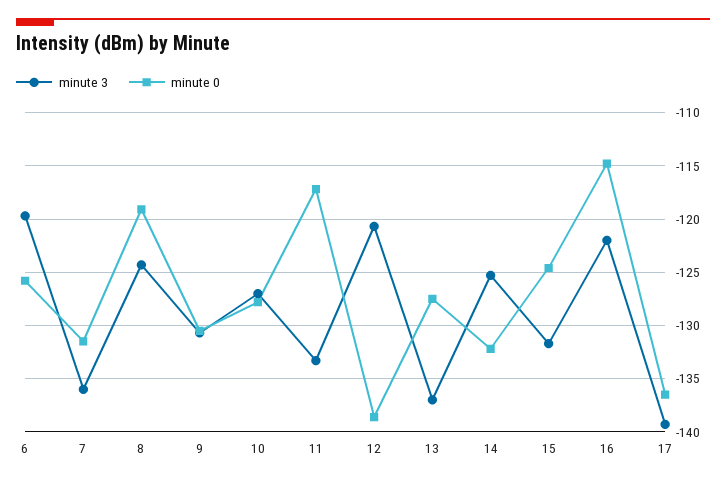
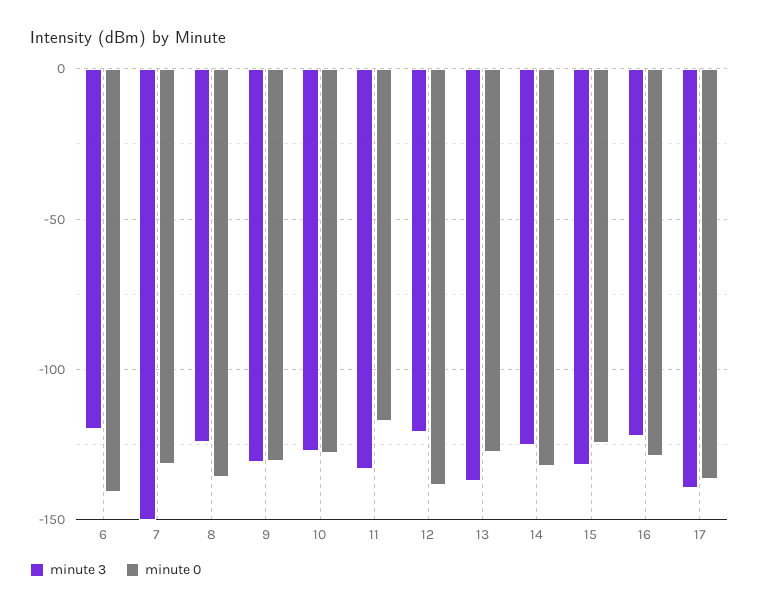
  {
    "minute 3": {
      "6": -120,
-     "7": -136,
+     "7": -150,
      "8": -124,
      "9": -131,
      "10": -127,
      "11": -133,
      "12": -121,
      "13": -137,
      "14": -125,
      "15": -132,
      "16": -122,
      "17": -139
    },
    "minute 0": {
-     "6": -126,
+     "6": -140,
      "7": -132,
-     "8": -119,
+     "8": -135,
      "9": -131,
      "10": -128,
      "11": -117,
      "12": -139,
      "13": -128,
      "14": -132,
      "15": -125,
-     "16": -115,
+     "16": -130,
      "17": -137
    }
  }

